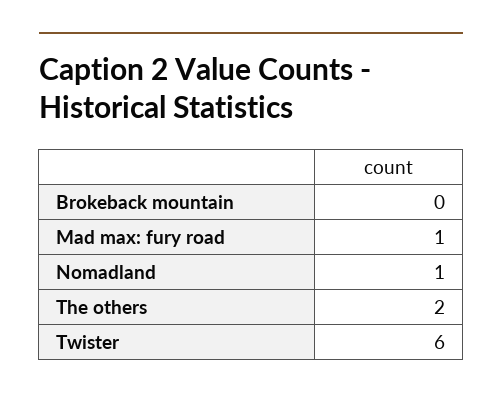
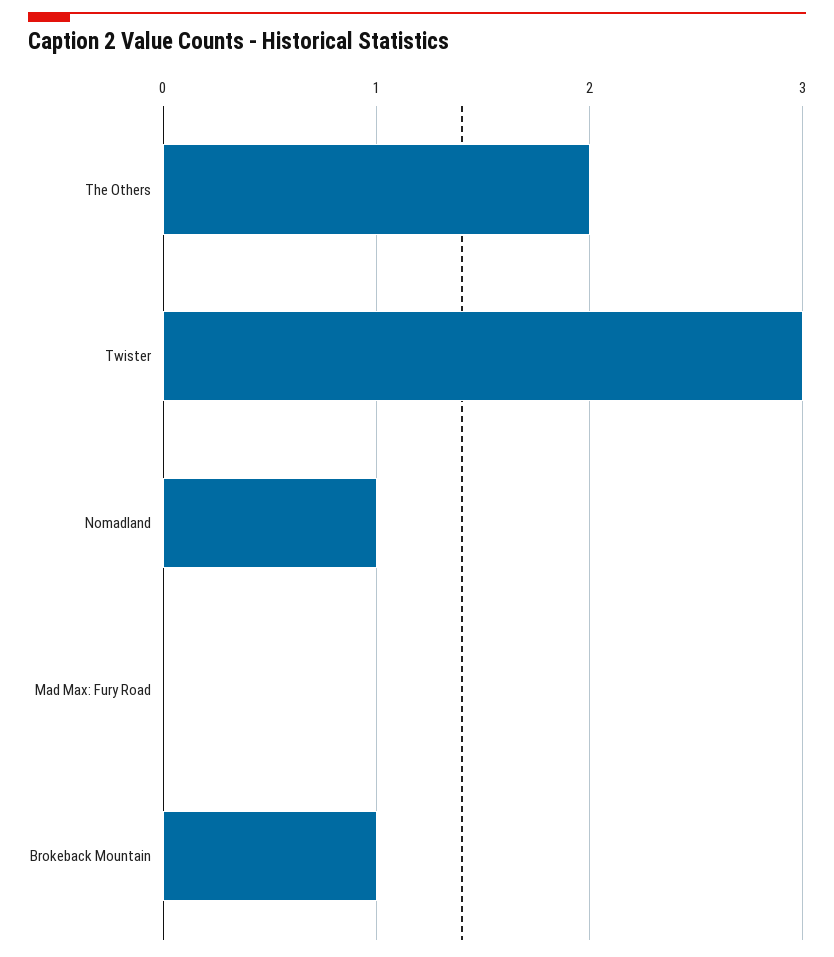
  {
-   "Brokeback mountain": 0,
+   "Brokeback mountain": 1,
-   "Mad max: fury road": 1,
+   "Mad max: fury road": 0,
    "Nomadland": 1,
    "The others": 2,
-   "Twister": 6
+   "Twister": 3
  }

